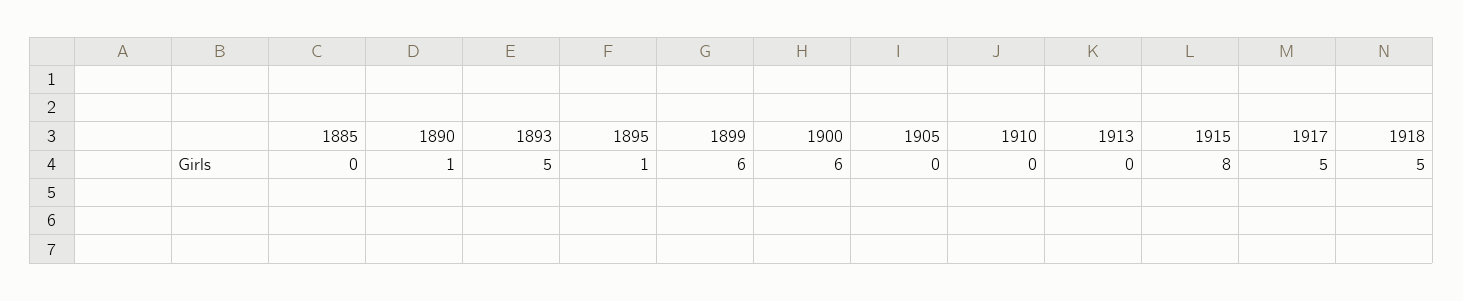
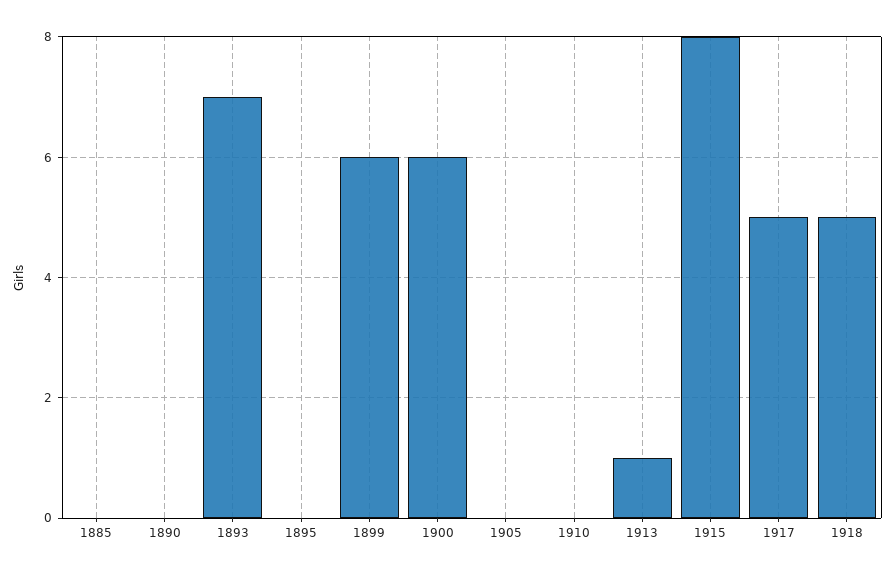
  {
    "1885": 0,
-   "1890": 1,
+   "1890": 0,
-   "1893": 5,
+   "1893": 7,
-   "1895": 1,
+   "1895": 0,
    "1899": 6,
    "1900": 6,
    "1905": 0,
    "1910": 0,
-   "1913": 0,
+   "1913": 1,
    "1915": 8,
    "1917": 5,
    "1918": 5
  }

